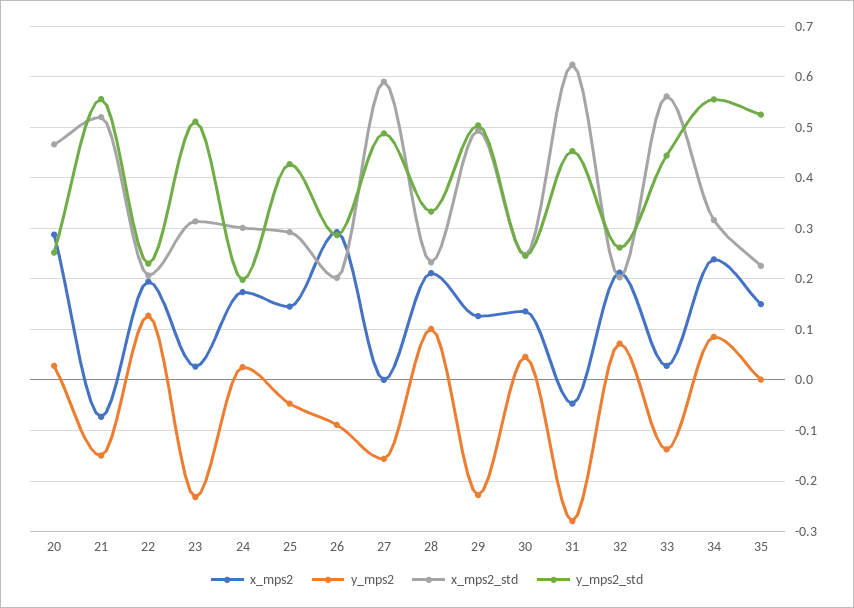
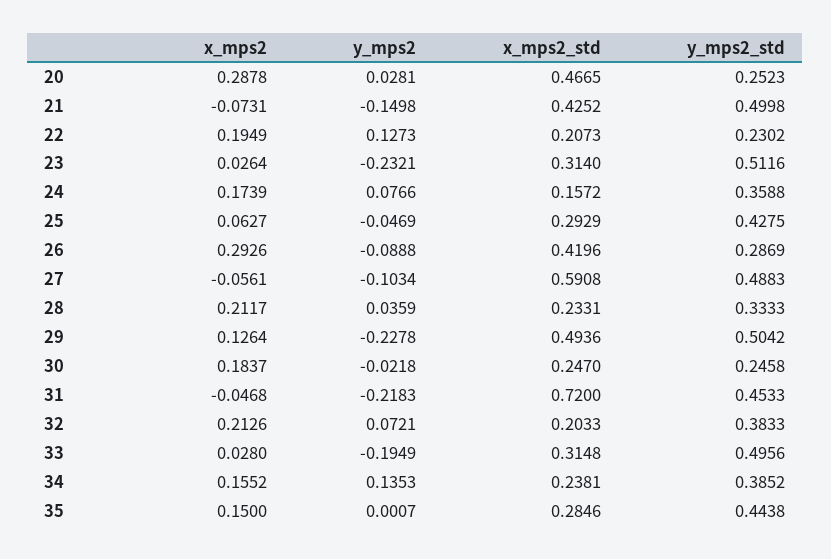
  {
    "x_mps2": {
      "20": 0.2878,
      "21": -0.0731,
      "22": 0.1949,
      "23": 0.0264,
      "24": 0.1739,
-     "25": 0.14,
+     "25": 0.0627,
      "26": 0.2926,
-     "27": 0,
+     "27": -0.0561,
      "28": 0.2117,
      "29": 0.1264,
-     "30": 0.14,
+     "30": 0.1837,
      "31": -0.0468,
      "32": 0.2126,
      "33": 0.028,
-     "34": 0.24,
+     "34": 0.1552,
      "35": 0.15
    },
    "y_mps2": {
      "20": 0.0281,
      "21": -0.1498,
      "22": 0.1273,
      "23": -0.2321,
-     "24": 0.02,
+     "24": 0.0766,
      "25": -0.0469,
      "26": -0.0888,
-     "27": -0.16,
+     "27": -0.1034,
-     "28": 0.1,
+     "28": 0.0359,
      "29": -0.2278,
-     "30": 0.04,
+     "30": -0.0218,
-     "31": -0.28,
+     "31": -0.2183,
      "32": 0.0721,
-     "33": -0.14,
+     "33": -0.1949,
-     "34": 0.08,
+     "34": 0.1353,
      "35": 0.0007
    },
    "x_mps2_std": {
      "20": 0.4665,
-     "21": 0.52,
+     "21": 0.4252,
      "22": 0.2073,
      "23": 0.314,
-     "24": 0.3,
+     "24": 0.1572,
      "25": 0.2929,
-     "26": 0.2,
+     "26": 0.4196,
      "27": 0.5908,
      "28": 0.2331,
      "29": 0.4936,
      "30": 0.247,
-     "31": 0.62,
+     "31": 0.72,
      "32": 0.2033,
-     "33": 0.56,
+     "33": 0.3148,
-     "34": 0.32,
+     "34": 0.2381,
-     "35": 0.22
+     "35": 0.2846
    },
    "y_mps2_std": {
      "20": 0.2523,
-     "21": 0.56,
+     "21": 0.4998,
      "22": 0.2302,
      "23": 0.5116,
-     "24": 0.2,
+     "24": 0.3588,
      "25": 0.4275,
      "26": 0.2869,
      "27": 0.4883,
      "28": 0.3333,
      "29": 0.5042,
      "30": 0.2458,
      "31": 0.4533,
-     "32": 0.26,
+     "32": 0.3833,
-     "33": 0.44,
+     "33": 0.4956,
-     "34": 0.56,
+     "34": 0.3852,
-     "35": 0.52
+     "35": 0.4438
    }
  }

